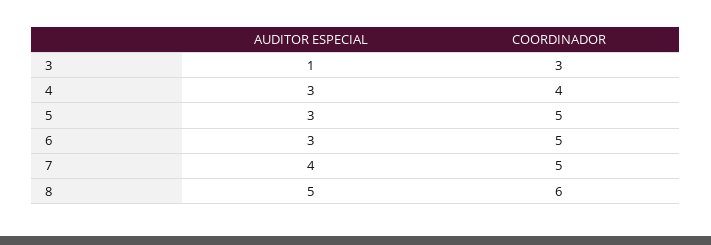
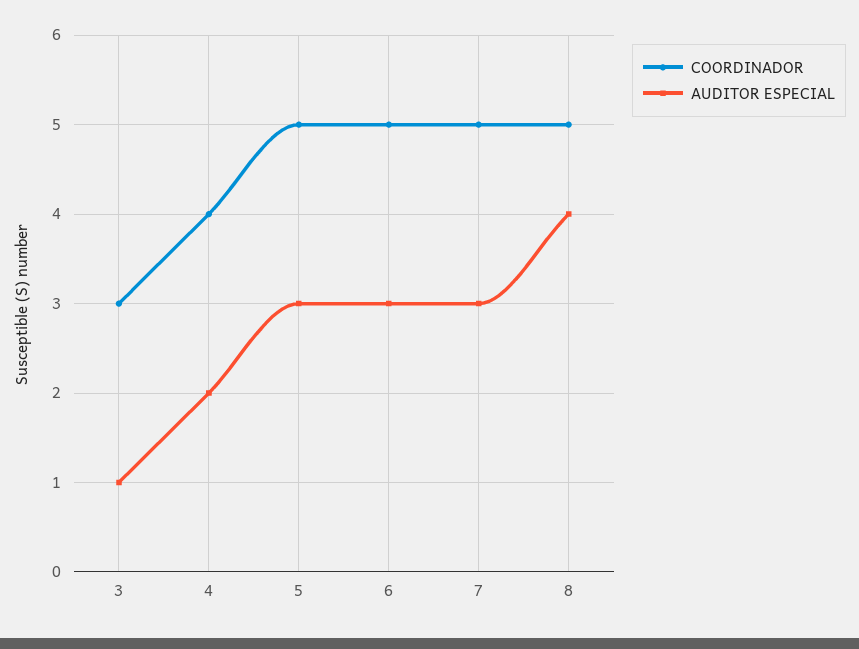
  {
    "AUDITOR ESPECIAL": {
      "3": 1,
-     "4": 3,
+     "4": 2,
      "5": 3,
      "6": 3,
-     "7": 4,
+     "7": 3,
-     "8": 5
+     "8": 4
    },
    "COORDINADOR": {
      "3": 3,
      "4": 4,
      "5": 5,
      "6": 5,
      "7": 5,
-     "8": 6
+     "8": 5
    }
  }

